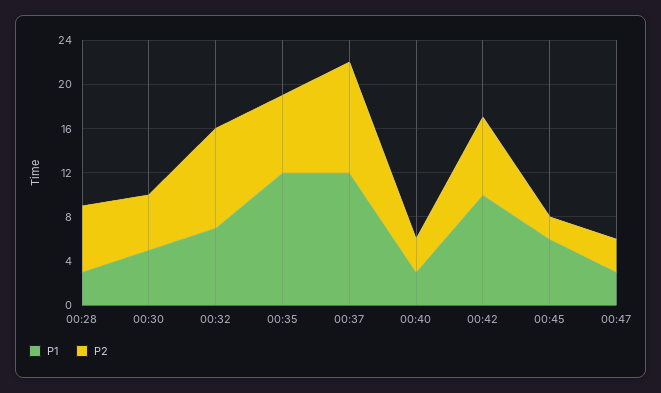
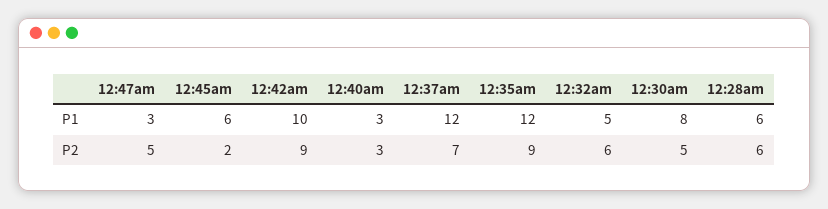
  {
    "P1": {
-     "00:28": 3,
+     "00:28": 6,
-     "00:30": 5,
+     "00:30": 8,
-     "00:32": 7,
+     "00:32": 5,
      "00:35": 12,
      "00:37": 12,
      "00:40": 3,
      "00:42": 10,
      "00:45": 6,
      "00:47": 3
    },
    "P2": {
      "00:28": 6,
      "00:30": 5,
-     "00:32": 9,
+     "00:32": 6,
-     "00:35": 7,
+     "00:35": 9,
-     "00:37": 10,
+     "00:37": 7,
      "00:40": 3,
-     "00:42": 7,
+     "00:42": 9,
      "00:45": 2,
-     "00:47": 3
+     "00:47": 5
    }
  }

